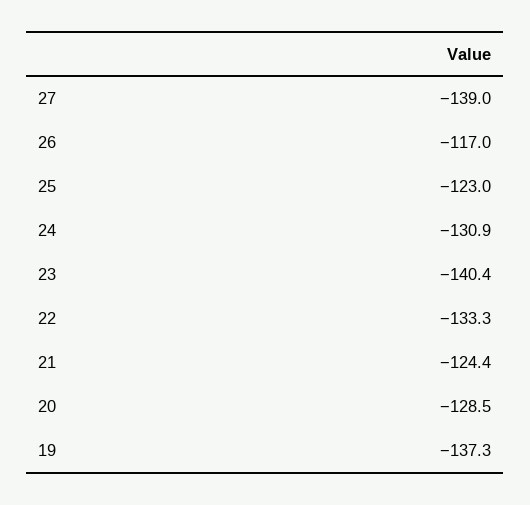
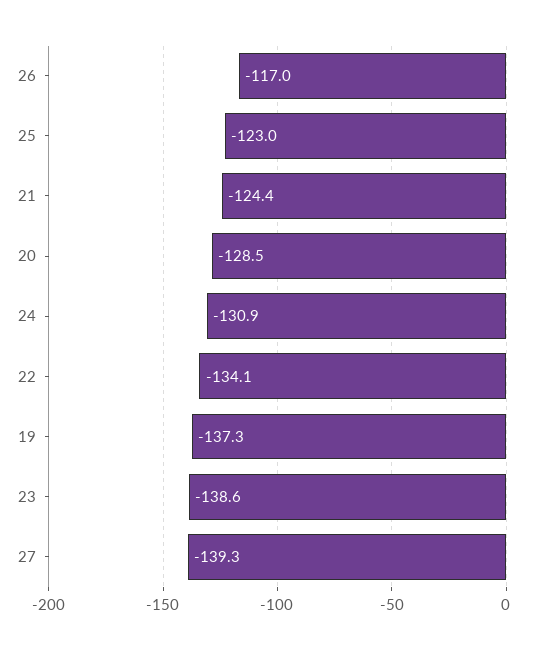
  {
-   "27": -139,
+   "27": -139.3,
    "26": -117,
    "25": -123,
    "24": -130.9,
-   "23": -140.4,
+   "23": -138.6,
-   "22": -133.3,
+   "22": -134.1,
    "21": -124.4,
    "20": -128.5,
    "19": -137.3
  }

